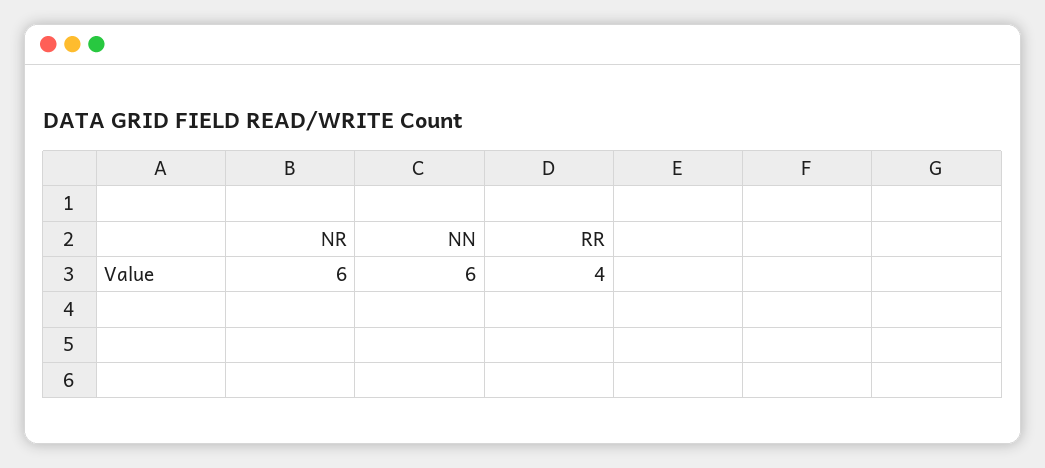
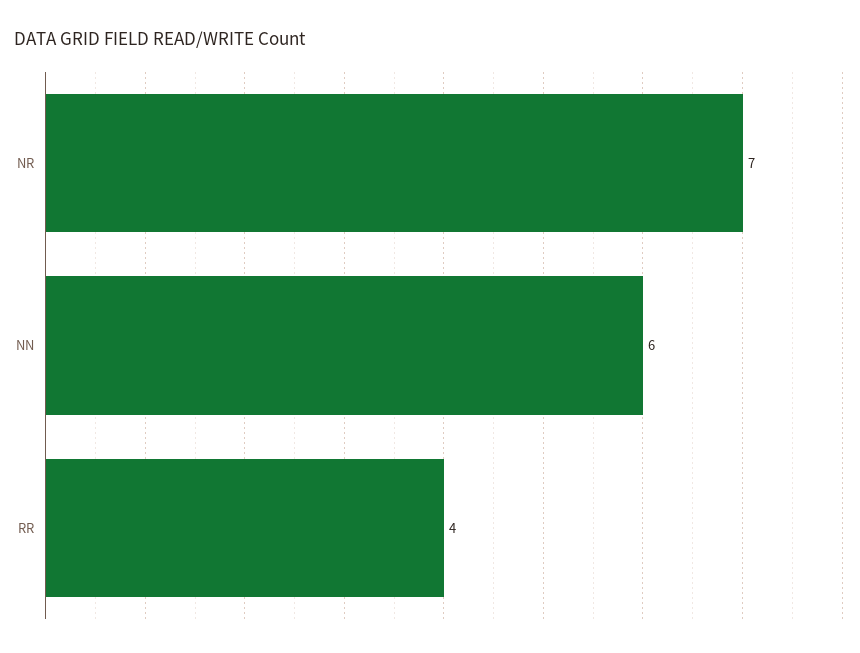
  {
-   "NR": 6,
+   "NR": 7,
    "NN": 6,
    "RR": 4
  }

